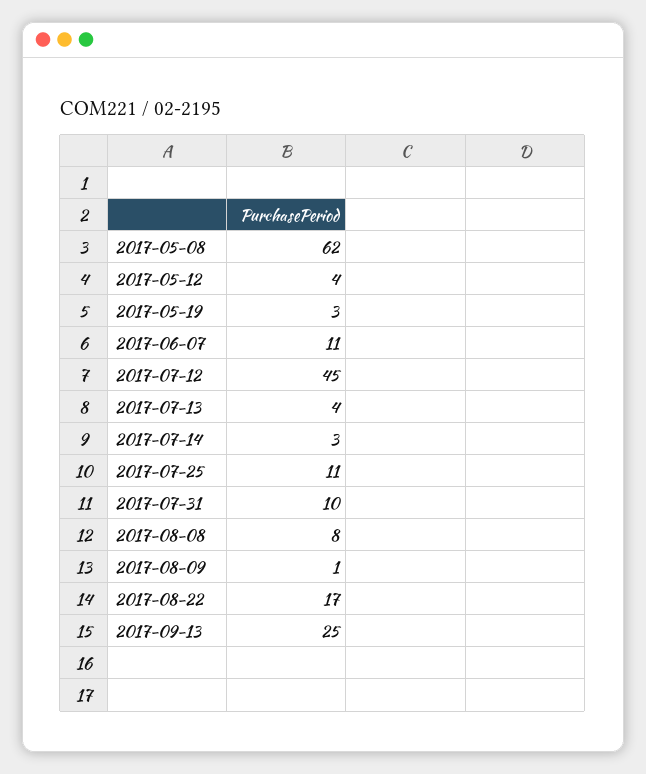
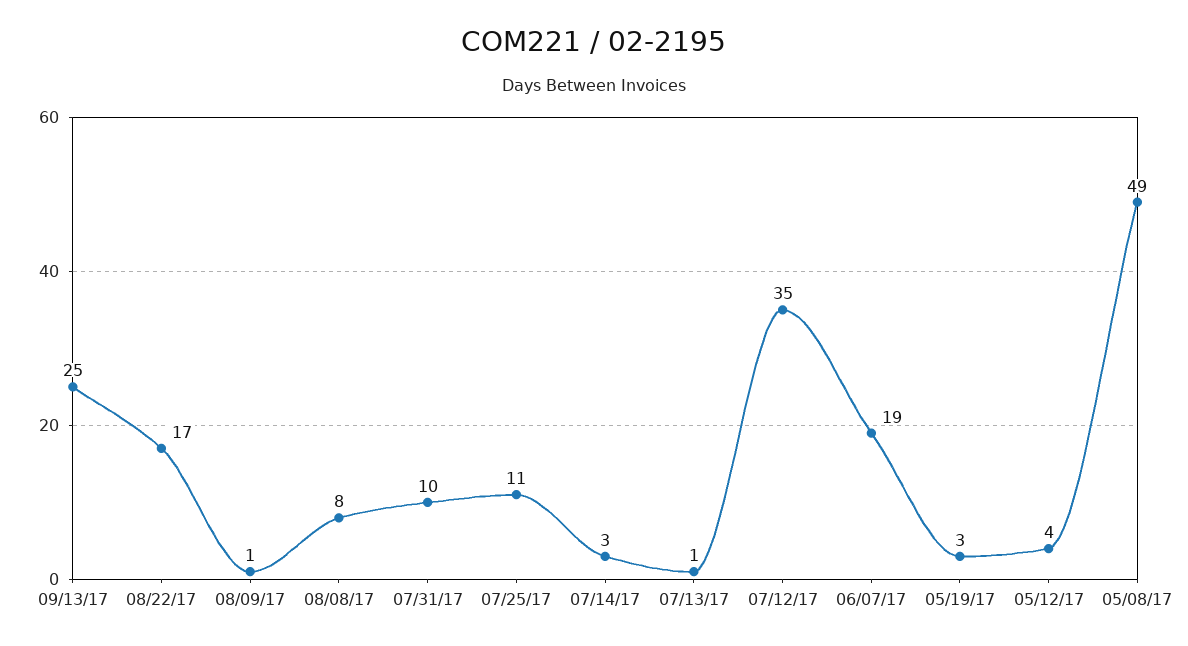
  {
-   "2017-05-08": 62,
+   "2017-05-08": 49,
    "2017-05-12": 4,
    "2017-05-19": 3,
-   "2017-06-07": 11,
+   "2017-06-07": 19,
-   "2017-07-12": 45,
+   "2017-07-12": 35,
-   "2017-07-13": 4,
+   "2017-07-13": 1,
    "2017-07-14": 3,
    "2017-07-25": 11,
    "2017-07-31": 10,
    "2017-08-08": 8,
    "2017-08-09": 1,
    "2017-08-22": 17,
    "2017-09-13": 25
  }

